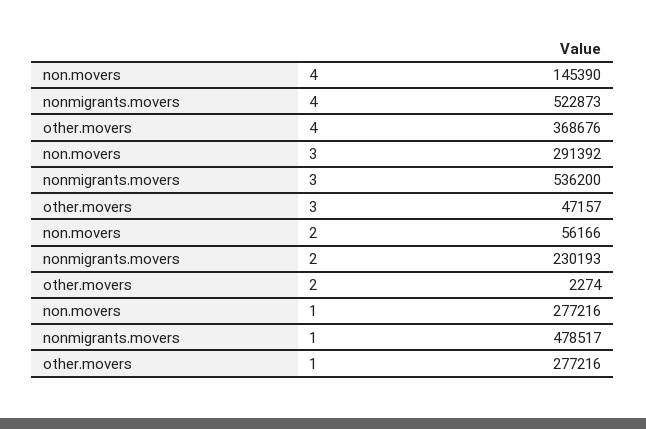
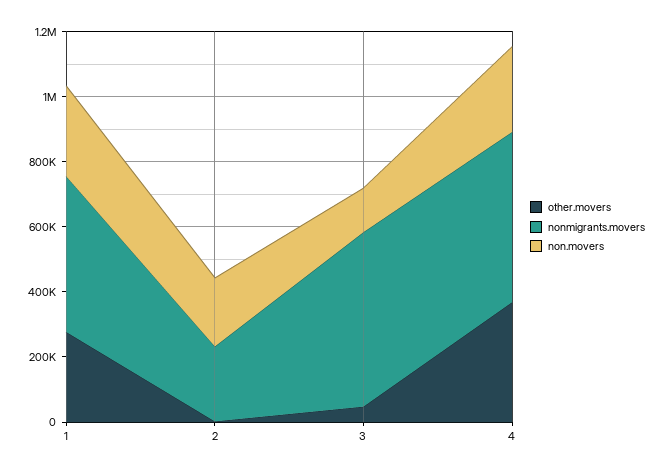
  {
    "non.movers": {
-     "4": 145390,
+     "4": 250000,
-     "3": 291392,
+     "3": 150000,
-     "2": 56166,
+     "2": 200000,
      "1": 277216
    },
    "nonmigrants.movers": {
      "4": 522873,
      "3": 536200,
      "2": 230193,
      "1": 478517
    },
    "other.movers": {
      "4": 368676,
      "3": 47157,
      "2": 2274,
      "1": 277216
    }
  }

